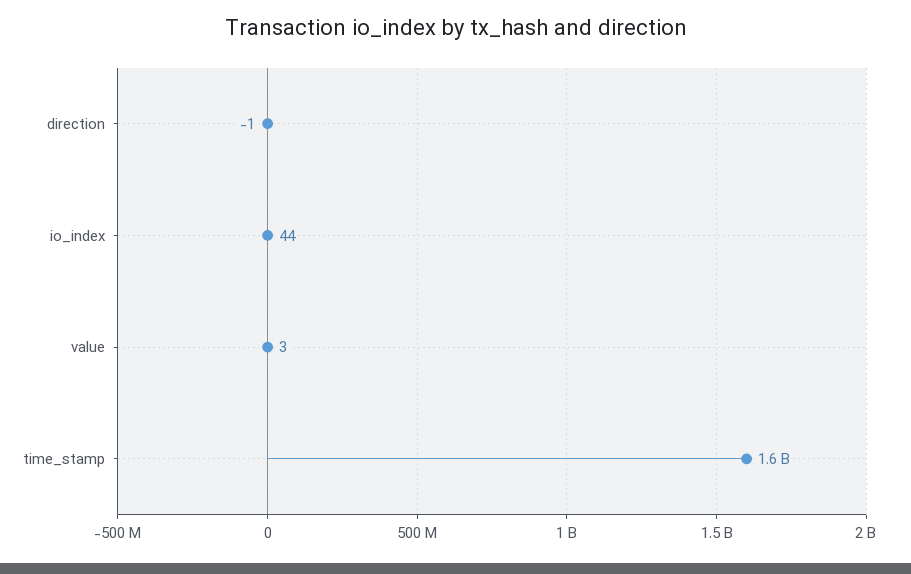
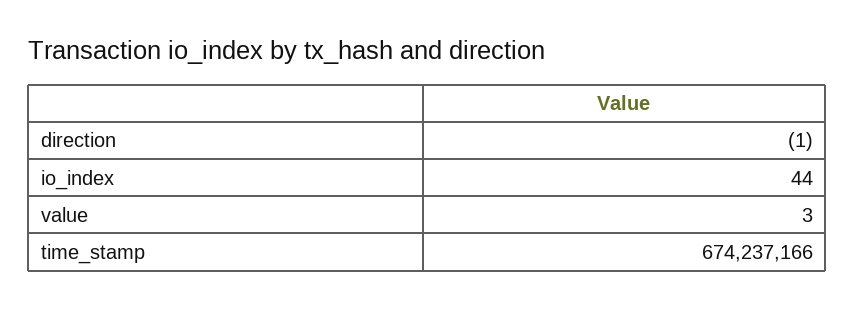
  {
    "direction": -1,
    "io_index": 44,
    "value": 3,
-   "time_stamp": 1600000000
+   "time_stamp": 674237166
  }

